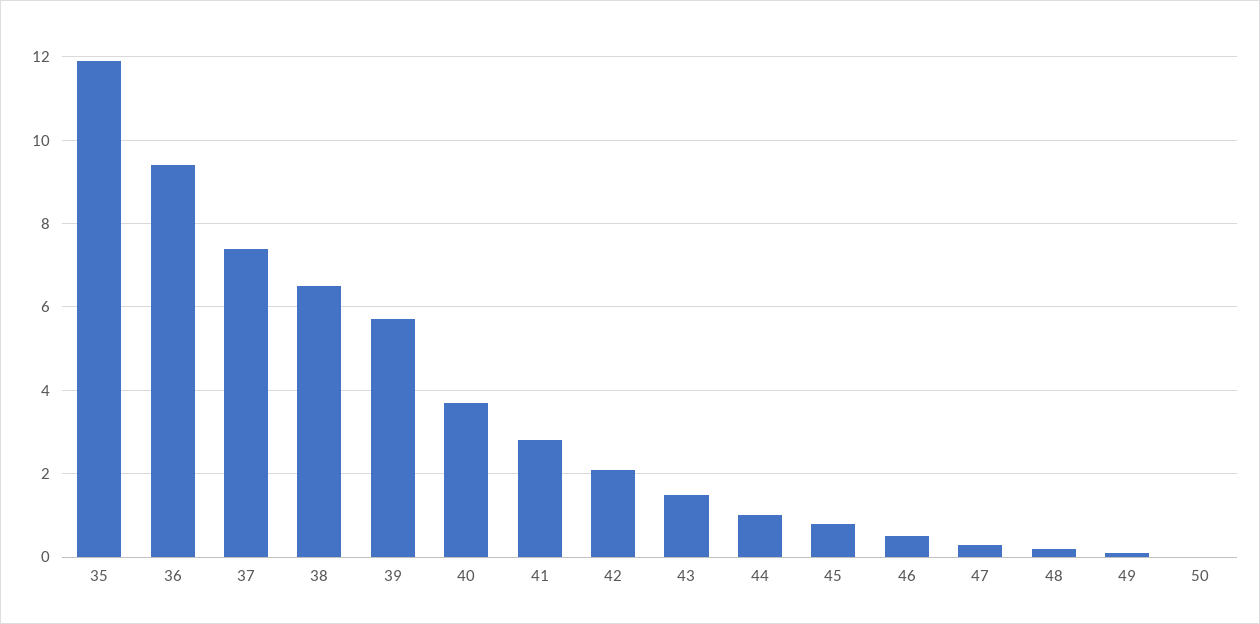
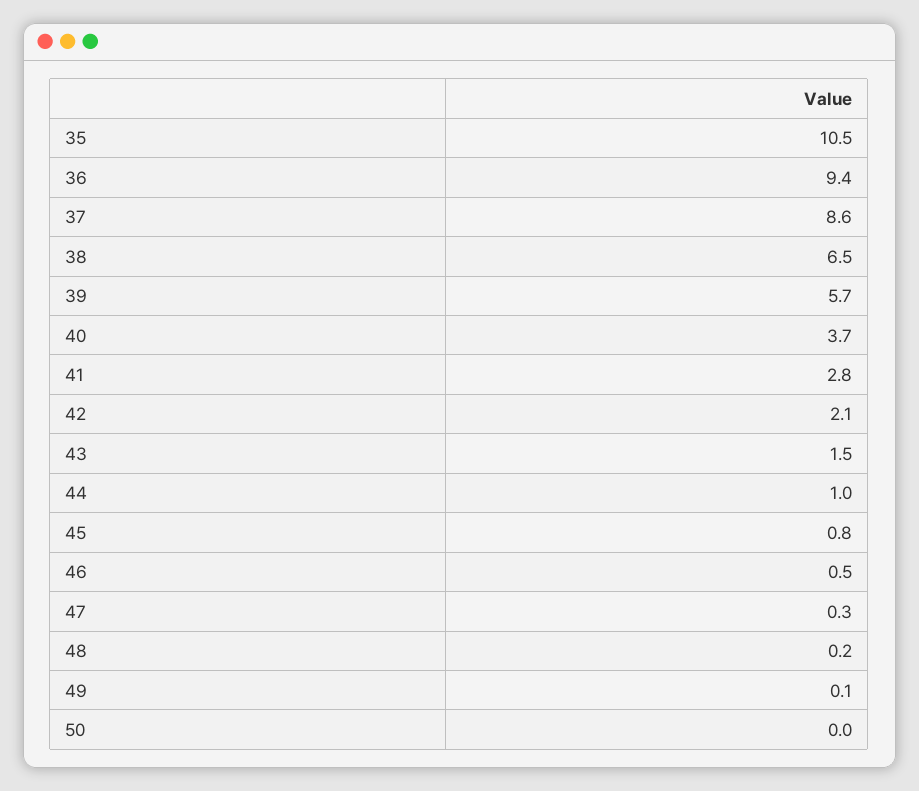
  {
-   "35": 12,
+   "35": 10.5,
    "36": 9.4,
-   "37": 7.5,
+   "37": 8.6,
    "38": 6.5,
    "39": 5.7,
    "40": 3.7,
    "41": 2.8,
    "42": 2.1,
    "43": 1.5,
    "44": 1,
    "45": 0.8,
    "46": 0.5,
    "47": 0.3,
    "48": 0.2,
    "49": 0.1,
    "50": 0
  }

